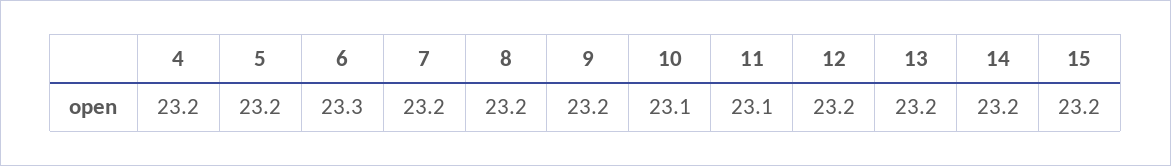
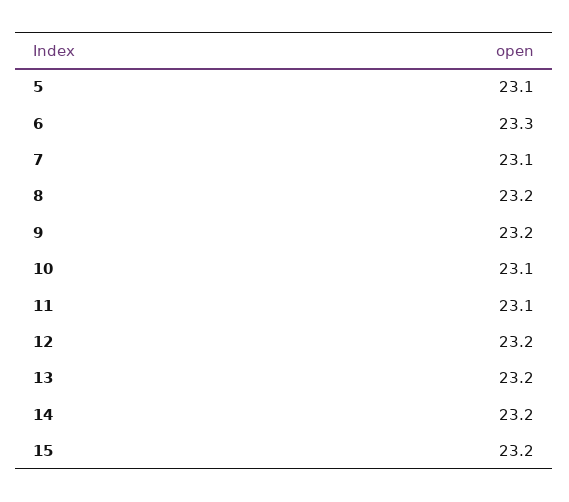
  {
-   "4": 23.2,
-   "5": 23.2,
+   "5": 23.1,
    "6": 23.3,
-   "7": 23.2,
+   "7": 23.1,
    "8": 23.2,
    "9": 23.2,
    "10": 23.1,
    "11": 23.1,
    "12": 23.2,
    "13": 23.2,
    "14": 23.2,
    "15": 23.2
  }

